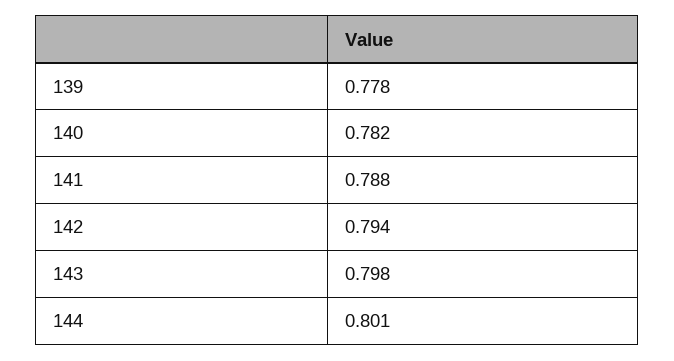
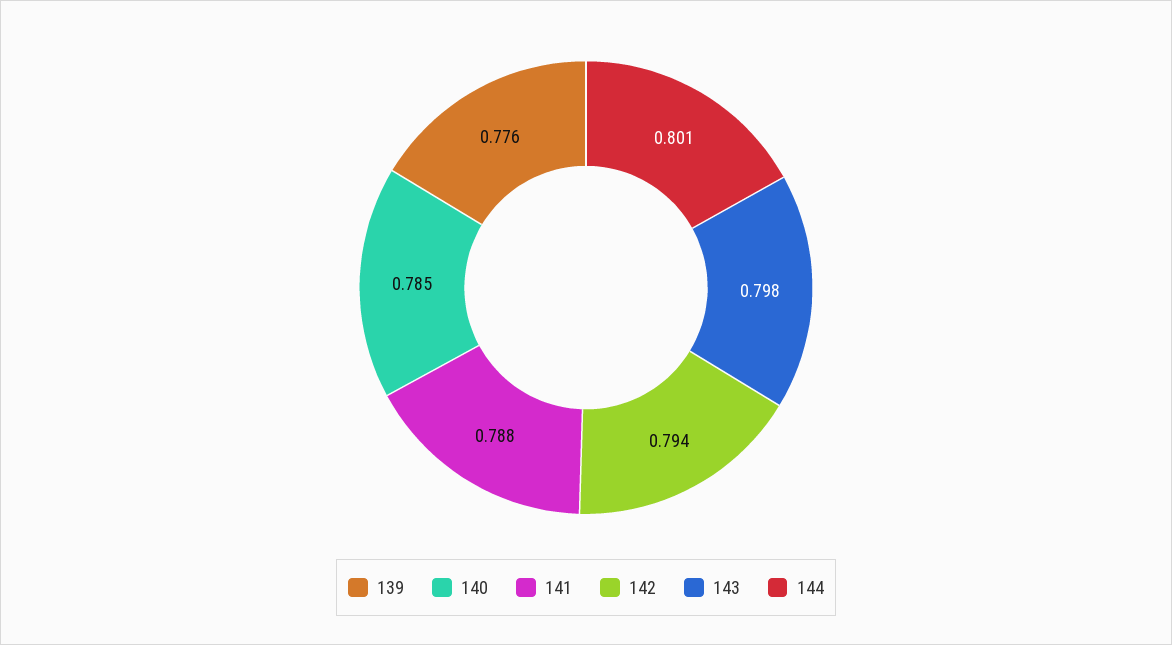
  {
-   "139": 0.778,
+   "139": 0.776,
-   "140": 0.782,
+   "140": 0.785,
    "141": 0.788,
    "142": 0.794,
    "143": 0.798,
    "144": 0.801
  }

